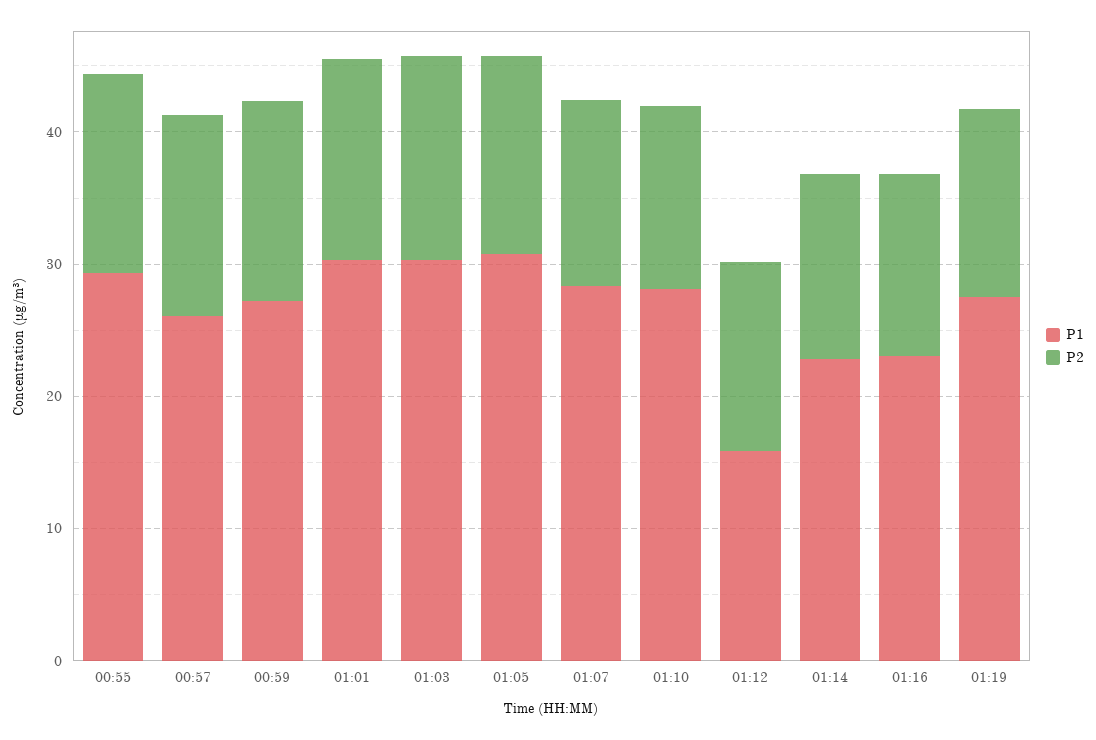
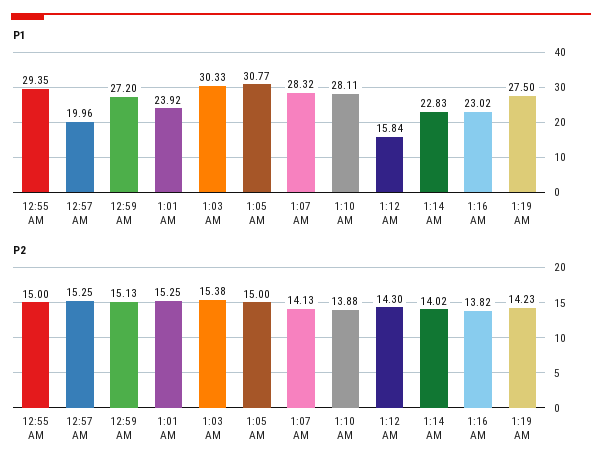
  {
    "P1": {
      "00:55": 29.35,
-     "00:57": 26,
+     "00:57": 19.96,
      "00:59": 27.2,
-     "01:01": 30,
+     "01:01": 23.92,
      "01:03": 30.33,
      "01:05": 30.77,
      "01:07": 28.32,
      "01:10": 28.11,
      "01:12": 15.84,
      "01:14": 22.83,
      "01:16": 23.02,
      "01:19": 27.5
    },
    "P2": {
      "00:55": 15,
      "00:57": 15.25,
      "00:59": 15.13,
      "01:01": 15.25,
      "01:03": 15.38,
      "01:05": 15,
      "01:07": 14.13,
      "01:10": 13.88,
      "01:12": 14.3,
      "01:14": 14.02,
      "01:16": 13.82,
      "01:19": 14.23
    }
  }

